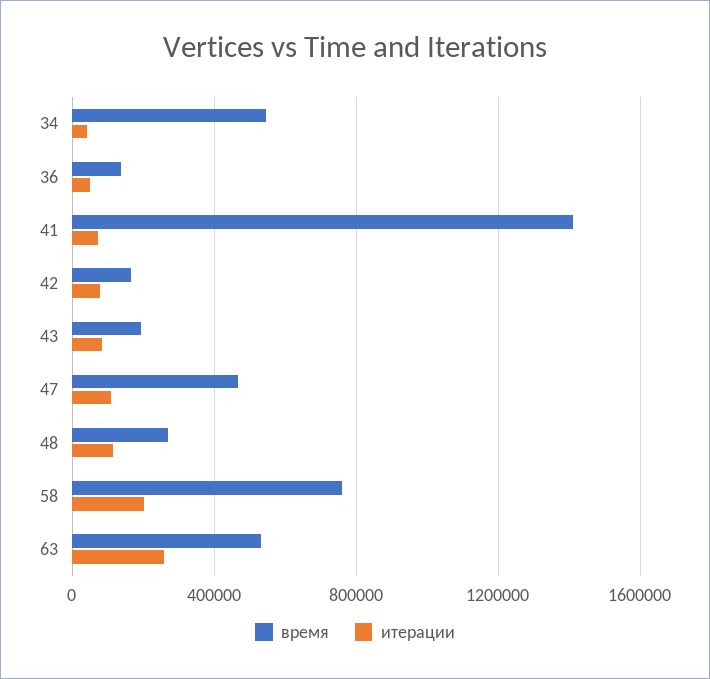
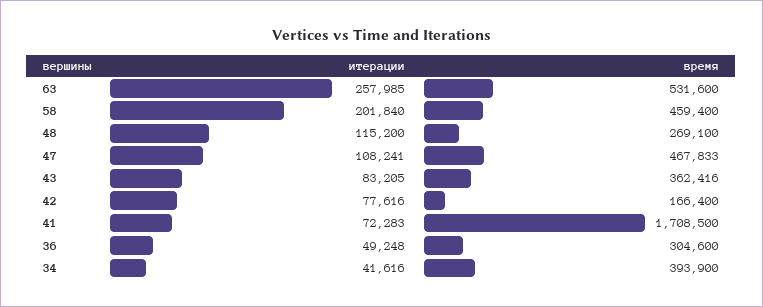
  {
    "время": {
-     "34": 550000,
+     "34": 393900,
-     "36": 150000,
+     "36": 304600,
-     "41": 1400000,
+     "41": 1708500,
      "42": 166400,
-     "43": 200000,
+     "43": 362416,
      "47": 467833,
      "48": 269100,
-     "58": 750000,
+     "58": 459400,
      "63": 531600
    },
    "итерации": {
      "34": 41616,
      "36": 49248,
      "41": 72283,
      "42": 77616,
      "43": 83205,
      "47": 108241,
      "48": 115200,
      "58": 201840,
      "63": 257985
    }
  }

